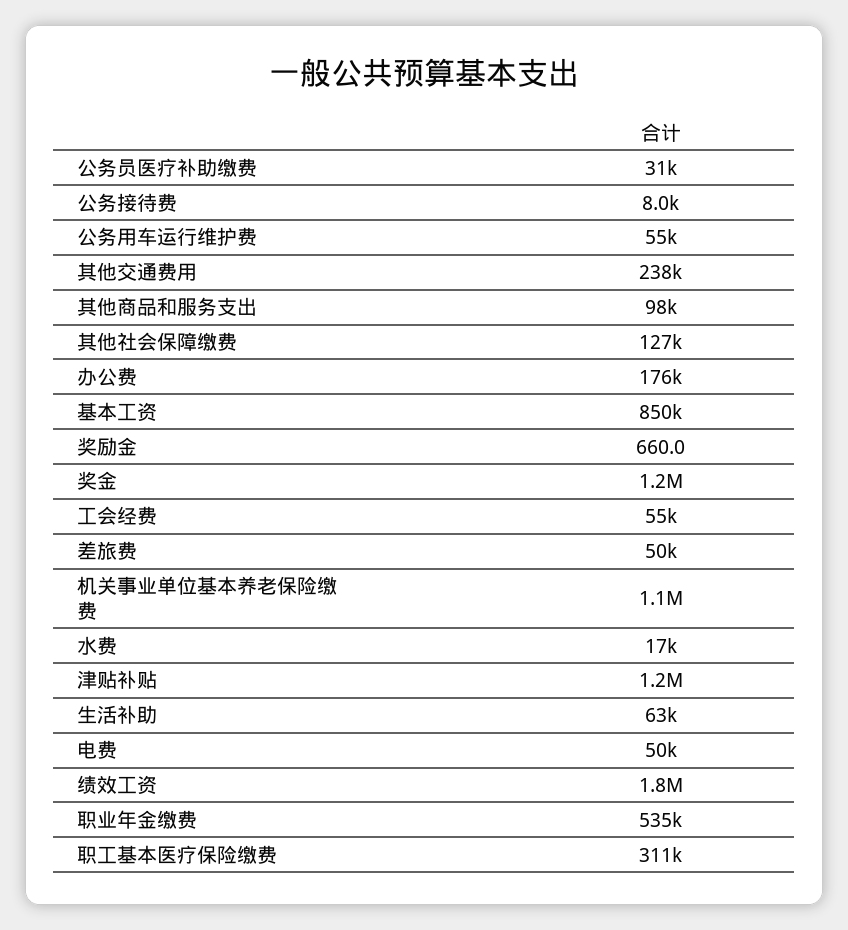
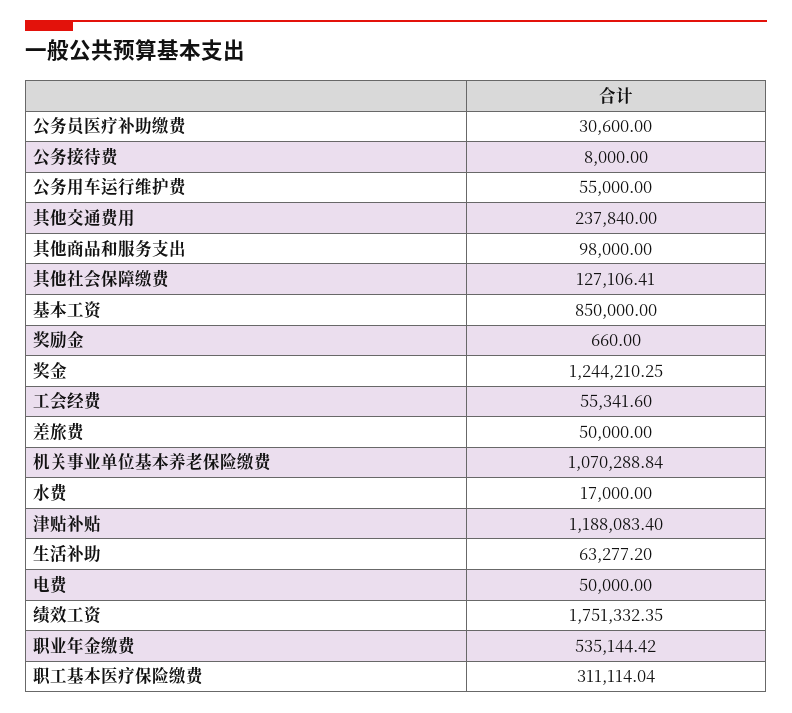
  {
    "公务员医疗补助缴费": 30600,
    "公务接待费": 8000,
    "公务用车运行维护费": 55000,
    "其他交通费用": 237840,
    "其他商品和服务支出": 98000,
    "其他社会保障缴费": 127106.41,
-   "办公费": 176000,
    "基本工资": 850000,
    "奖励金": 660,
    "奖金": 1244210.25,
    "工会经费": 55341.6,
    "差旅费": 50000,
    "机关事业单位基本养老保险缴费": 1070288.84,
    "水费": 17000,
    "津贴补贴": 1188083.4,
    "生活补助": 63277.2,
    "电费": 50000,
    "绩效工资": 1751332.35,
    "职业年金缴费": 535144.42,
    "职工基本医疗保险缴费": 311114.04
  }

